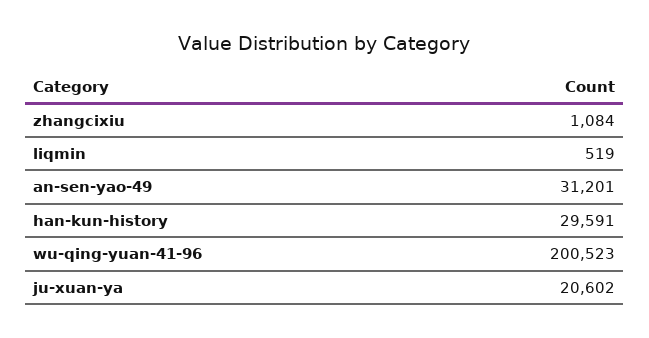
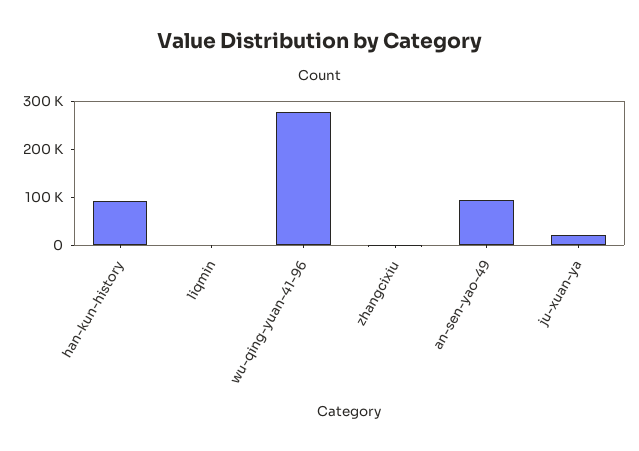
  {
    "zhangcixiu": 1084,
    "liqmin": 519,
-   "an-sen-yao-49": 31201,
+   "an-sen-yao-49": 100000,
-   "han-kun-history": 29591,
+   "han-kun-history": 100000,
-   "wu-qing-yuan-41-96": 200523,
+   "wu-qing-yuan-41-96": 280000,
    "ju-xuan-ya": 20602
  }

